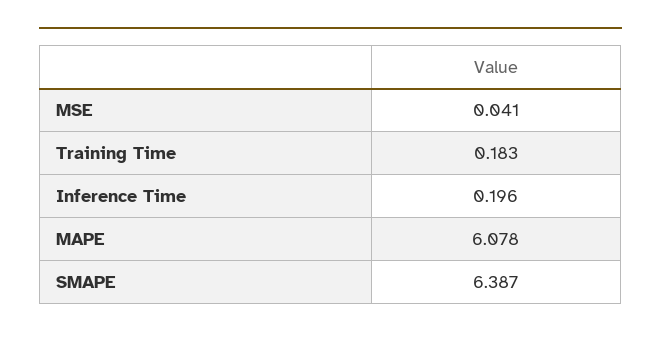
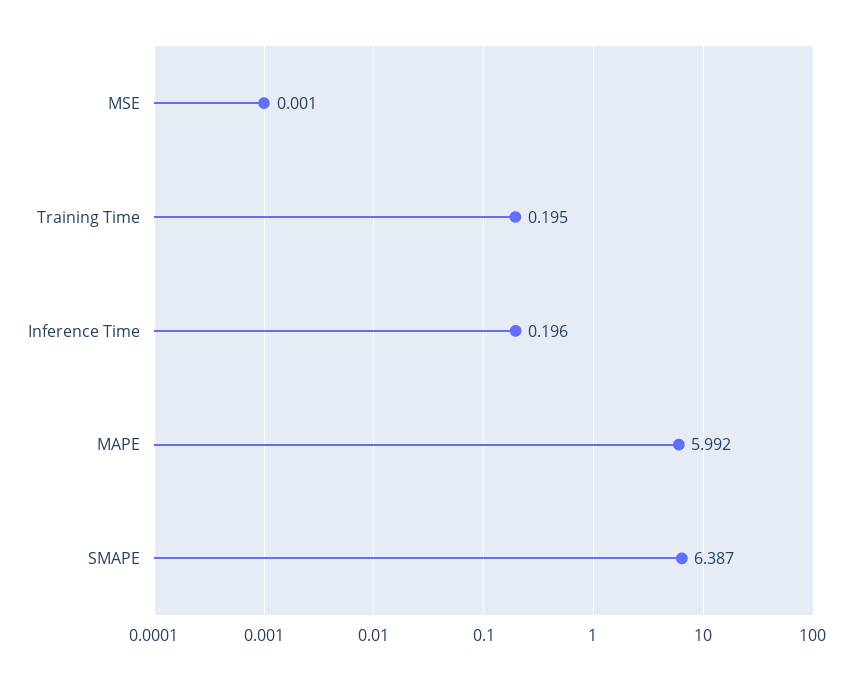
  {
-   "MSE": 0.041,
+   "MSE": 0.001,
-   "Training Time": 0.183,
+   "Training Time": 0.195,
    "Inference Time": 0.196,
-   "MAPE": 6.078,
+   "MAPE": 5.992,
    "SMAPE": 6.387
  }

